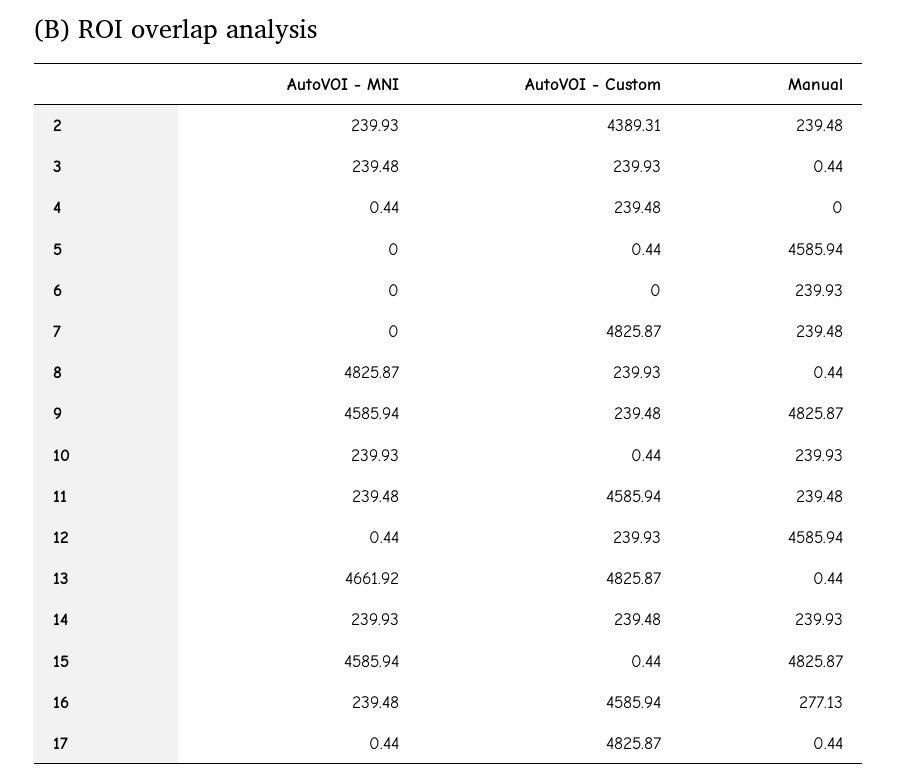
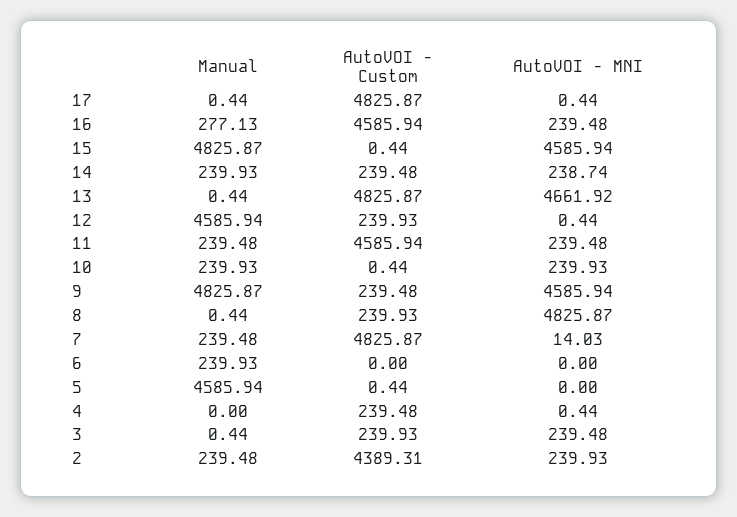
  {
    "AutoVOI - MNI": {
      "2": 239.93,
      "3": 239.48,
      "4": 0.44,
      "5": 0,
      "6": 0,
-     "7": 0,
+     "7": 14.03,
      "8": 4825.87,
      "9": 4585.94,
      "10": 239.93,
      "11": 239.48,
      "12": 0.44,
      "13": 4661.92,
-     "14": 239.93,
+     "14": 238.74,
      "15": 4585.94,
      "16": 239.48,
      "17": 0.44
    },
    "AutoVOI - Custom": {
      "2": 4389.31,
      "3": 239.93,
      "4": 239.48,
      "5": 0.44,
      "6": 0,
      "7": 4825.87,
      "8": 239.93,
      "9": 239.48,
      "10": 0.44,
      "11": 4585.94,
      "12": 239.93,
      "13": 4825.87,
      "14": 239.48,
      "15": 0.44,
      "16": 4585.94,
      "17": 4825.87
    },
    "Manual": {
      "2": 239.48,
      "3": 0.44,
      "4": 0,
      "5": 4585.94,
      "6": 239.93,
      "7": 239.48,
      "8": 0.44,
      "9": 4825.87,
      "10": 239.93,
      "11": 239.48,
      "12": 4585.94,
      "13": 0.44,
      "14": 239.93,
      "15": 4825.87,
      "16": 277.13,
      "17": 0.44
    }
  }

